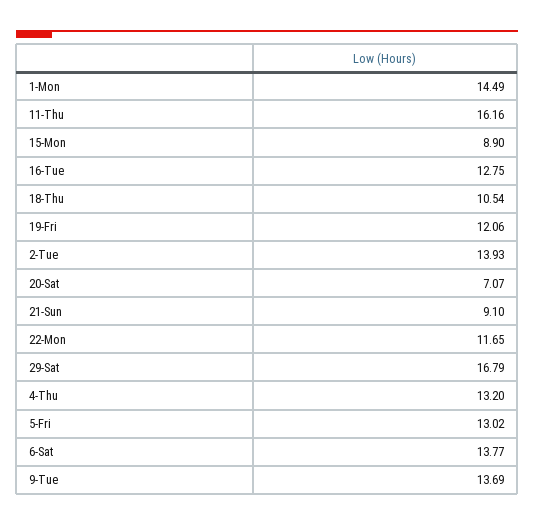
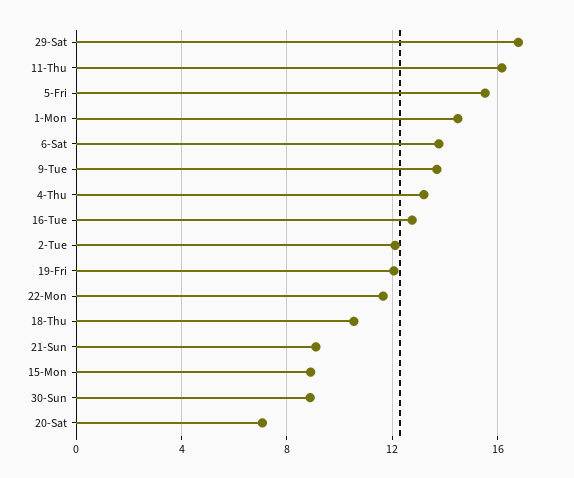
  {
    "1-Mon": 14.49,
    "11-Thu": 16.16,
    "15-Mon": 8.9,
    "16-Tue": 12.75,
    "18-Thu": 10.54,
    "19-Fri": 12.06,
-   "2-Tue": 13.93,
+   "2-Tue": 12,
    "20-Sat": 7.07,
    "21-Sun": 9.1,
    "22-Mon": 11.65,
    "29-Sat": 16.79,
    "4-Thu": 13.2,
-   "5-Fri": 13.02,
+   "5-Fri": 15.5,
    "6-Sat": 13.77,
-   "9-Tue": 13.69
+   "9-Tue": 13.69,
+   "30-Sun": 9
  }

